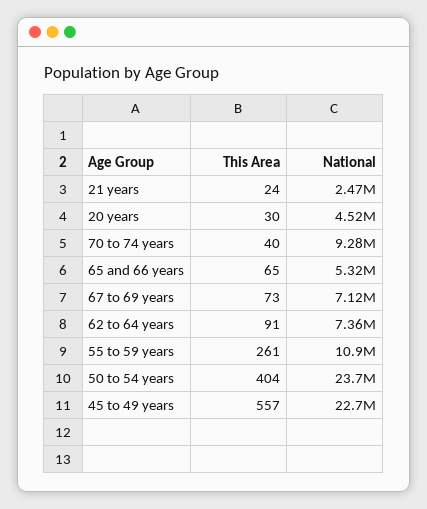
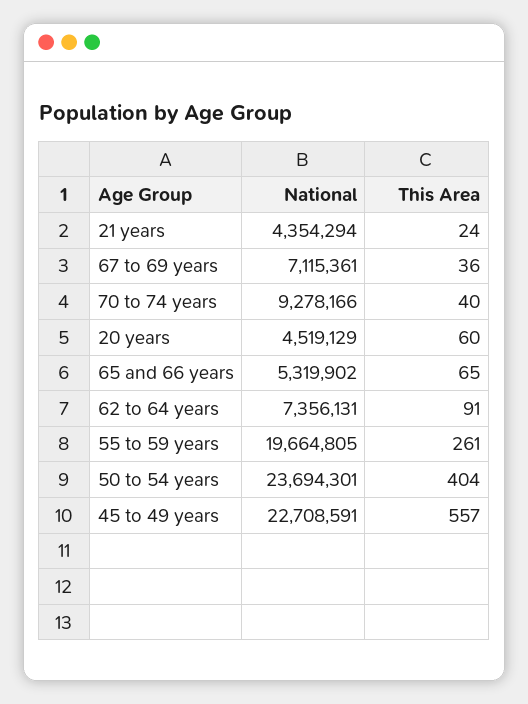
  {
    "This Area": {
      "21 years": 24,
-     "20 years": 30,
+     "20 years": 60,
      "70 to 74 years": 40,
      "65 and 66 years": 65,
-     "67 to 69 years": 73,
+     "67 to 69 years": 36,
      "62 to 64 years": 91,
      "55 to 59 years": 261,
      "50 to 54 years": 404,
      "45 to 49 years": 557
    },
    "National": {
-     "21 years": 2470000,
+     "21 years": 4354294,
      "20 years": 4519129,
      "70 to 74 years": 9278166,
      "65 and 66 years": 5319902,
      "67 to 69 years": 7115361,
      "62 to 64 years": 7356131,
-     "55 to 59 years": 10900000,
+     "55 to 59 years": 19664805,
      "50 to 54 years": 23694301,
      "45 to 49 years": 22708591
    }
  }

